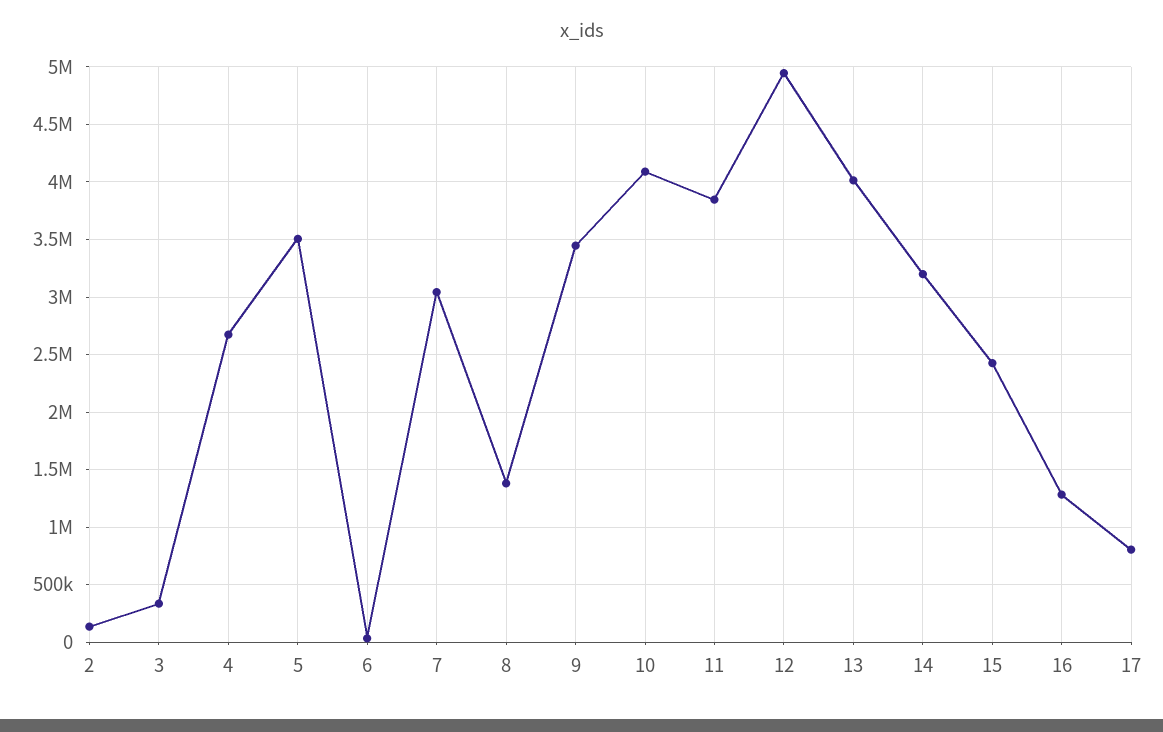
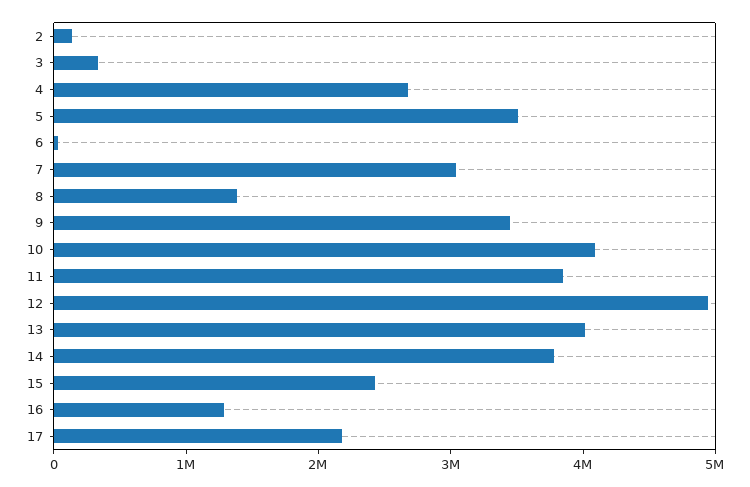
  {
    "2": 100000,
    "3": 300000,
    "4": 2700000,
    "5": 3500000,
    "6": 0,
    "7": 3000000,
    "8": 1400000,
    "9": 3400000,
    "10": 4100000,
    "11": 3800000,
    "12": 4900000,
    "13": 4000000,
-   "14": 3200000,
+   "14": 3800000,
    "15": 2400000,
    "16": 1300000,
-   "17": 800000
+   "17": 2200000
  }

